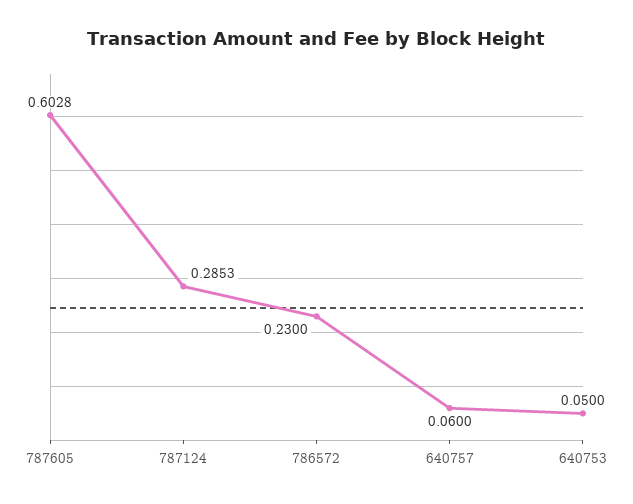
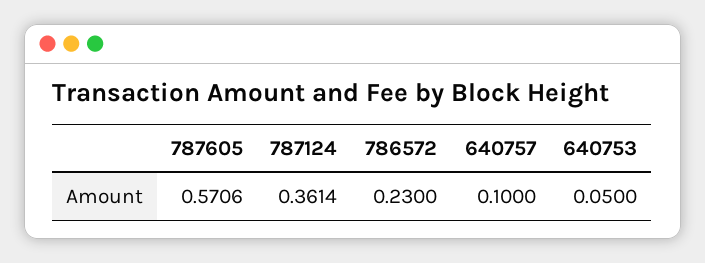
  {
-   "787605": 0.6028,
+   "787605": 0.5706,
-   "787124": 0.2853,
+   "787124": 0.3614,
    "786572": 0.23,
-   "640757": 0.06,
+   "640757": 0.1,
    "640753": 0.05
  }

